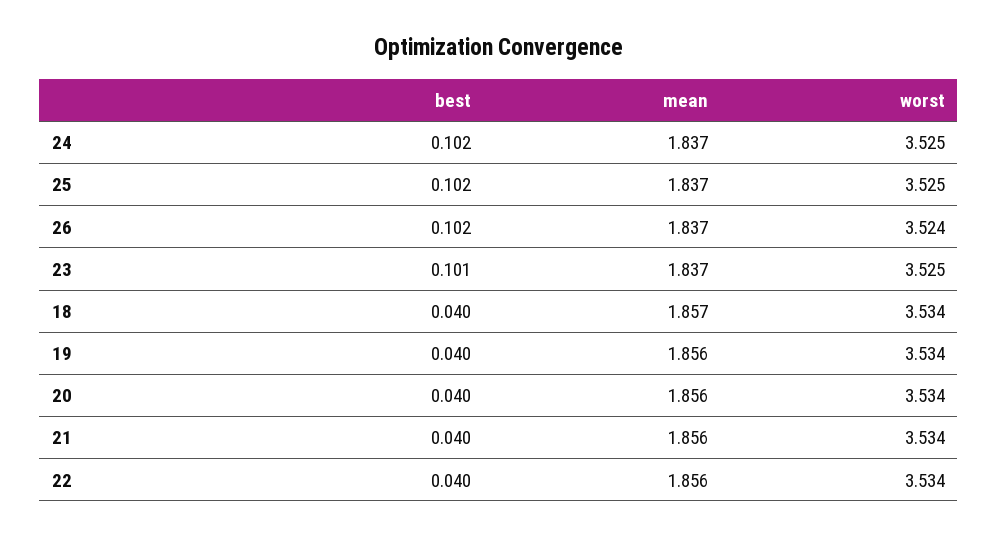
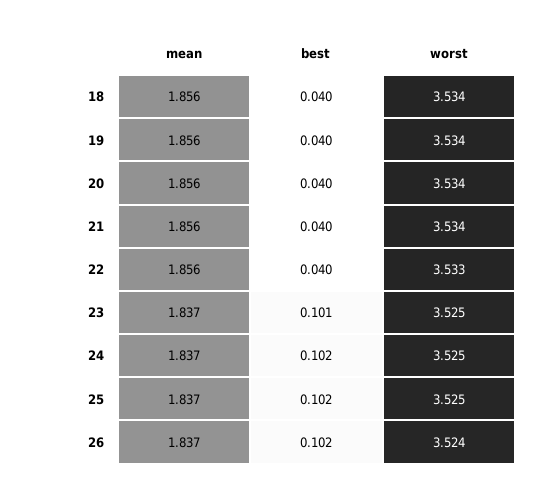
  {
    "best": {
      "24": 0.102,
      "25": 0.102,
      "26": 0.102,
      "23": 0.101,
      "18": 0.04,
      "19": 0.04,
      "20": 0.04,
      "21": 0.04,
      "22": 0.04
    },
    "mean": {
      "24": 1.837,
      "25": 1.837,
      "26": 1.837,
      "23": 1.837,
-     "18": 1.857,
+     "18": 1.856,
      "19": 1.856,
      "20": 1.856,
      "21": 1.856,
      "22": 1.856
    },
    "worst": {
      "24": 3.525,
      "25": 3.525,
      "26": 3.524,
      "23": 3.525,
      "18": 3.534,
      "19": 3.534,
      "20": 3.534,
      "21": 3.534,
-     "22": 3.534
+     "22": 3.533
    }
  }

